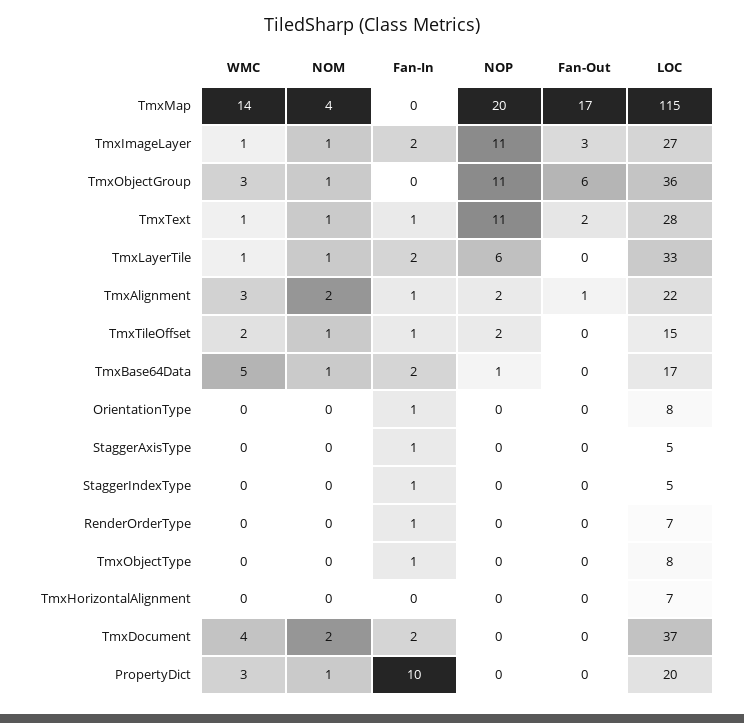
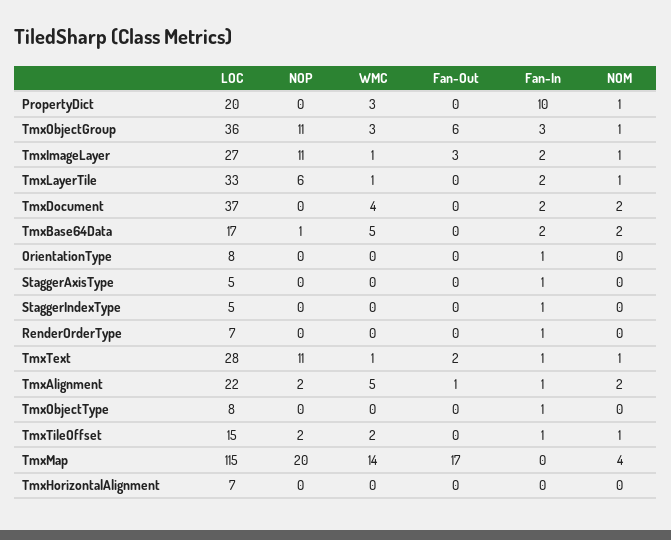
  {
    "WMC": {
      "TmxMap": 14,
      "TmxImageLayer": 1,
      "TmxObjectGroup": 3,
      "TmxText": 1,
      "TmxLayerTile": 1,
-     "TmxAlignment": 3,
+     "TmxAlignment": 5,
      "TmxTileOffset": 2,
      "TmxBase64Data": 5,
      "OrientationType": 0,
      "StaggerAxisType": 0,
      "StaggerIndexType": 0,
      "RenderOrderType": 0,
      "TmxObjectType": 0,
      "TmxHorizontalAlignment": 0,
      "TmxDocument": 4,
      "PropertyDict": 3
    },
    "NOM": {
      "TmxMap": 4,
      "TmxImageLayer": 1,
      "TmxObjectGroup": 1,
      "TmxText": 1,
      "TmxLayerTile": 1,
      "TmxAlignment": 2,
      "TmxTileOffset": 1,
-     "TmxBase64Data": 1,
+     "TmxBase64Data": 2,
      "OrientationType": 0,
      "StaggerAxisType": 0,
      "StaggerIndexType": 0,
      "RenderOrderType": 0,
      "TmxObjectType": 0,
      "TmxHorizontalAlignment": 0,
      "TmxDocument": 2,
      "PropertyDict": 1
    },
    "Fan-In": {
      "TmxMap": 0,
      "TmxImageLayer": 2,
-     "TmxObjectGroup": 0,
+     "TmxObjectGroup": 3,
      "TmxText": 1,
      "TmxLayerTile": 2,
      "TmxAlignment": 1,
      "TmxTileOffset": 1,
      "TmxBase64Data": 2,
      "OrientationType": 1,
      "StaggerAxisType": 1,
      "StaggerIndexType": 1,
      "RenderOrderType": 1,
      "TmxObjectType": 1,
      "TmxHorizontalAlignment": 0,
      "TmxDocument": 2,
      "PropertyDict": 10
    },
    "NOP": {
      "TmxMap": 20,
      "TmxImageLayer": 11,
      "TmxObjectGroup": 11,
      "TmxText": 11,
      "TmxLayerTile": 6,
      "TmxAlignment": 2,
      "TmxTileOffset": 2,
      "TmxBase64Data": 1,
      "OrientationType": 0,
      "StaggerAxisType": 0,
      "StaggerIndexType": 0,
      "RenderOrderType": 0,
      "TmxObjectType": 0,
      "TmxHorizontalAlignment": 0,
      "TmxDocument": 0,
      "PropertyDict": 0
    },
    "Fan-Out": {
      "TmxMap": 17,
      "TmxImageLayer": 3,
      "TmxObjectGroup": 6,
      "TmxText": 2,
      "TmxLayerTile": 0,
      "TmxAlignment": 1,
      "TmxTileOffset": 0,
      "TmxBase64Data": 0,
      "OrientationType": 0,
      "StaggerAxisType": 0,
      "StaggerIndexType": 0,
      "RenderOrderType": 0,
      "TmxObjectType": 0,
      "TmxHorizontalAlignment": 0,
      "TmxDocument": 0,
      "PropertyDict": 0
    },
    "LOC": {
      "TmxMap": 115,
      "TmxImageLayer": 27,
      "TmxObjectGroup": 36,
      "TmxText": 28,
      "TmxLayerTile": 33,
      "TmxAlignment": 22,
      "TmxTileOffset": 15,
      "TmxBase64Data": 17,
      "OrientationType": 8,
      "StaggerAxisType": 5,
      "StaggerIndexType": 5,
      "RenderOrderType": 7,
      "TmxObjectType": 8,
      "TmxHorizontalAlignment": 7,
      "TmxDocument": 37,
      "PropertyDict": 20
    }
  }

